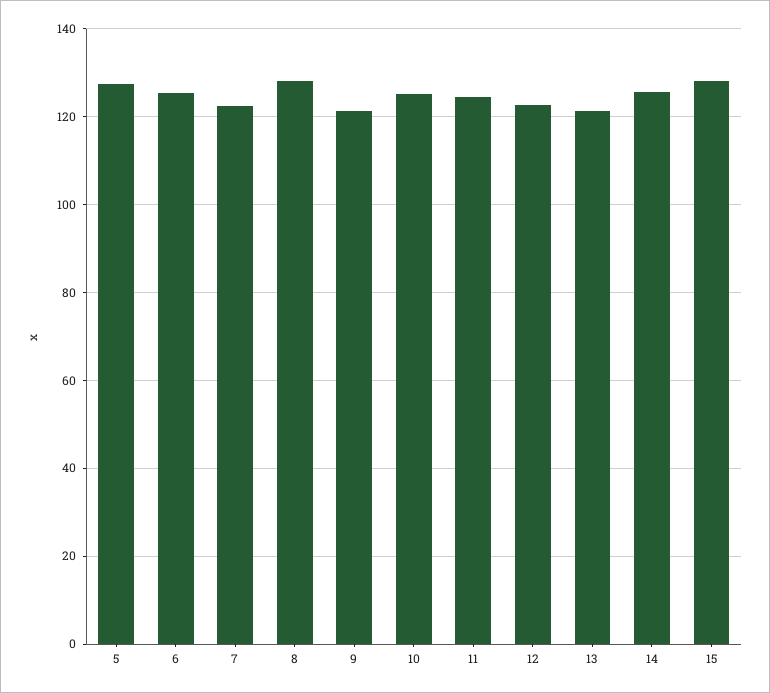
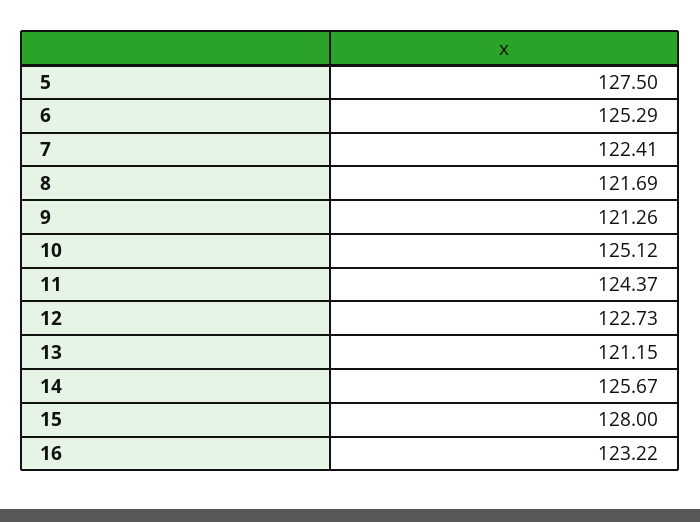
  {
    "5": 127.5,
    "6": 125.29,
    "7": 122.41,
-   "8": 128,
+   "8": 121.69,
    "9": 121.26,
    "10": 125.12,
    "11": 124.37,
    "12": 122.73,
    "13": 121.15,
    "14": 125.67,
-   "15": 128
+   "15": 128,
+   "16": 123.22
  }

